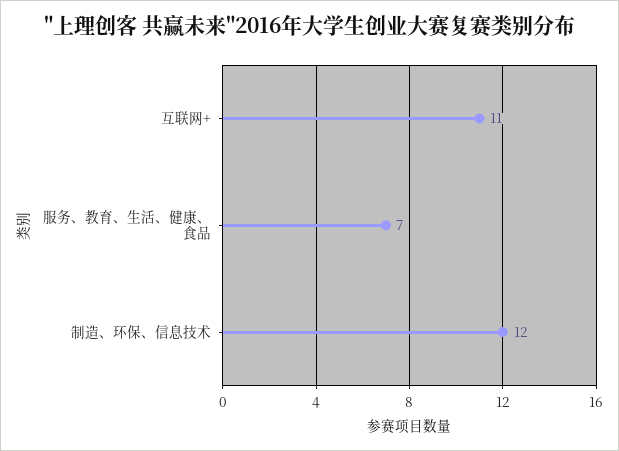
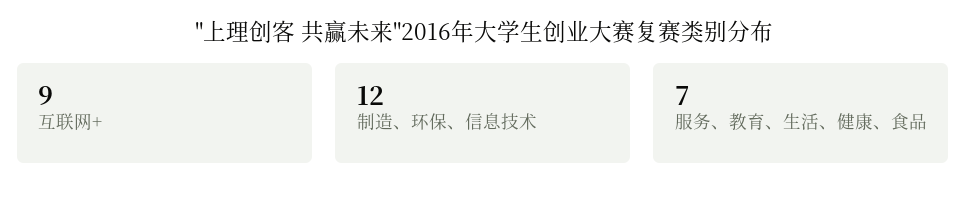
  {
-   "互联网+": 11,
+   "互联网+": 9,
    "服务、教育、生活、健康、食品": 7,
    "制造、环保、信息技术": 12
  }

